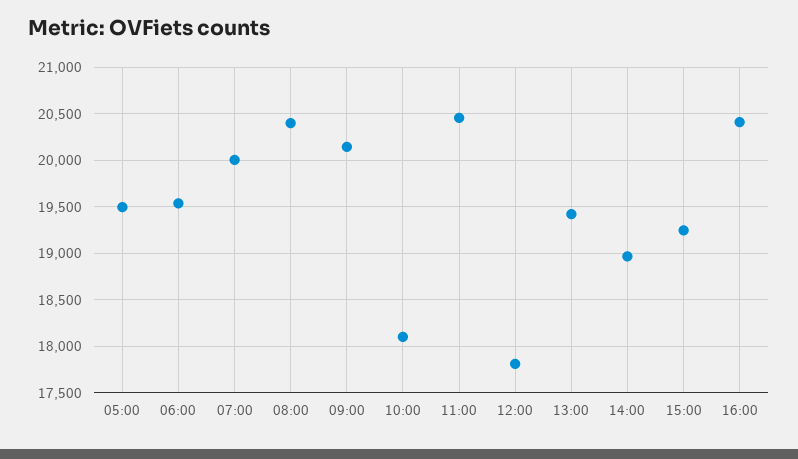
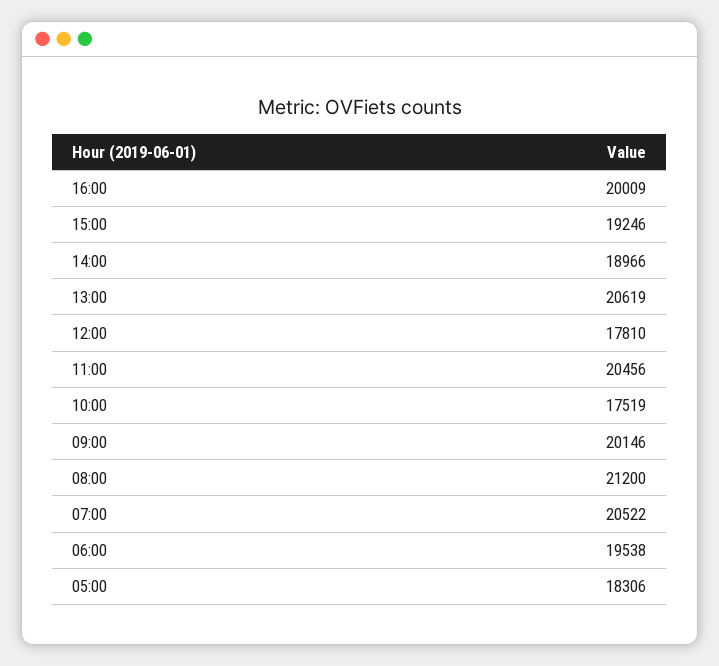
  {
-   "05:00": 19500,
+   "05:00": 18306,
    "06:00": 19538,
-   "07:00": 20000,
+   "07:00": 20522,
-   "08:00": 20400,
+   "08:00": 21200,
    "09:00": 20146,
-   "10:00": 18100,
+   "10:00": 17519,
    "11:00": 20456,
    "12:00": 17810,
-   "13:00": 19400,
+   "13:00": 20619,
    "14:00": 18966,
    "15:00": 19246,
-   "16:00": 20400
+   "16:00": 20009
  }

